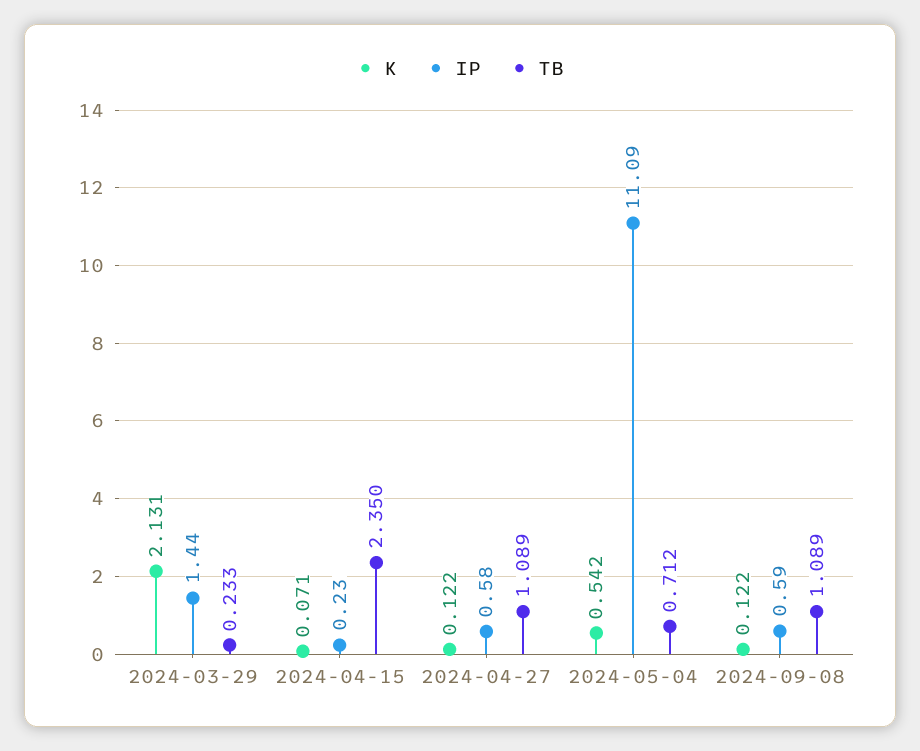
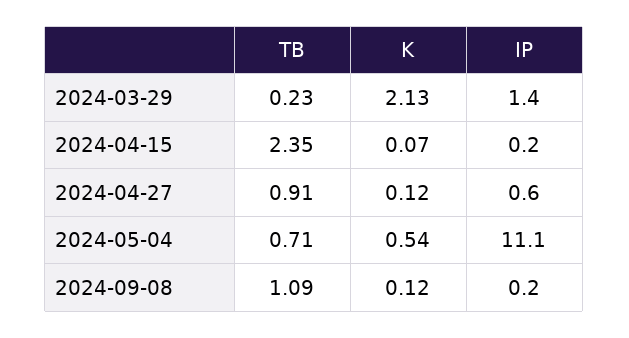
  {
    "K": {
      "2024-03-29": 2.131,
      "2024-04-15": 0.071,
      "2024-04-27": 0.122,
      "2024-05-04": 0.542,
      "2024-09-08": 0.122
    },
    "IP": {
      "2024-03-29": 1.44,
      "2024-04-15": 0.23,
      "2024-04-27": 0.58,
      "2024-05-04": 11.09,
-     "2024-09-08": 0.59
+     "2024-09-08": 0.2
    },
    "TB": {
      "2024-03-29": 0.233,
      "2024-04-15": 2.35,
-     "2024-04-27": 1.089,
+     "2024-04-27": 0.91,
      "2024-05-04": 0.712,
      "2024-09-08": 1.089
    }
  }

